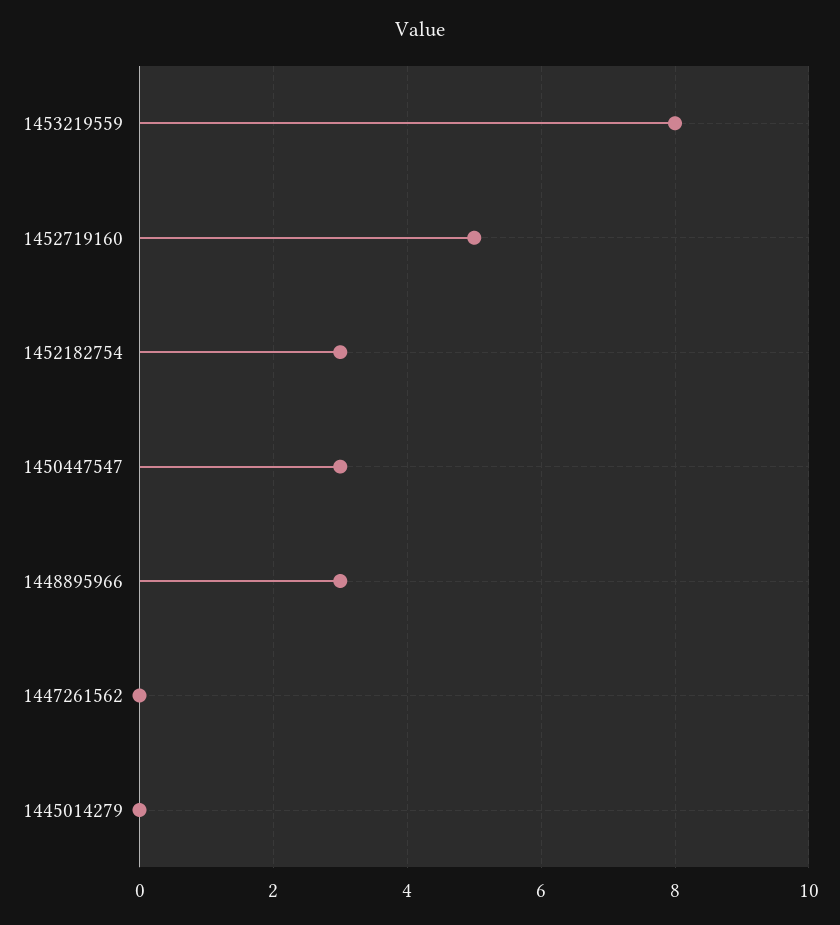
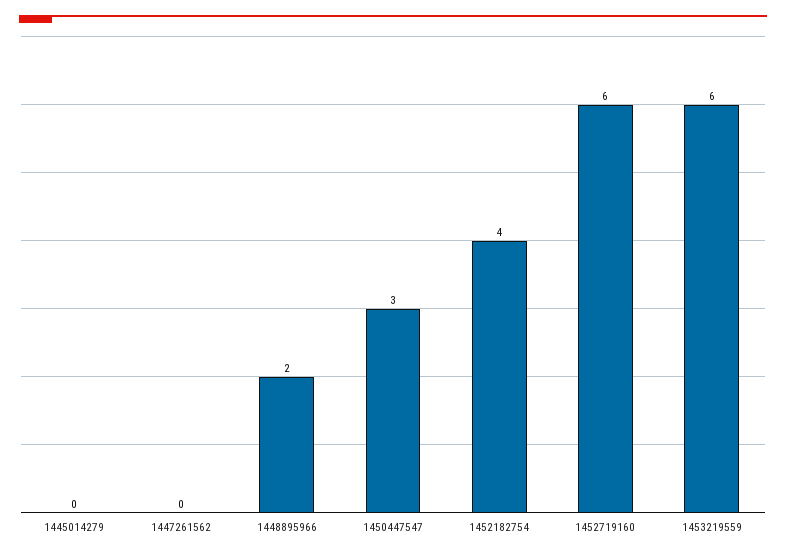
  {
-   "1453219559": 8,
+   "1453219559": 6,
-   "1452719160": 5,
+   "1452719160": 6,
-   "1452182754": 3,
+   "1452182754": 4,
    "1450447547": 3,
-   "1448895966": 3,
+   "1448895966": 2,
    "1447261562": 0,
    "1445014279": 0
  }

